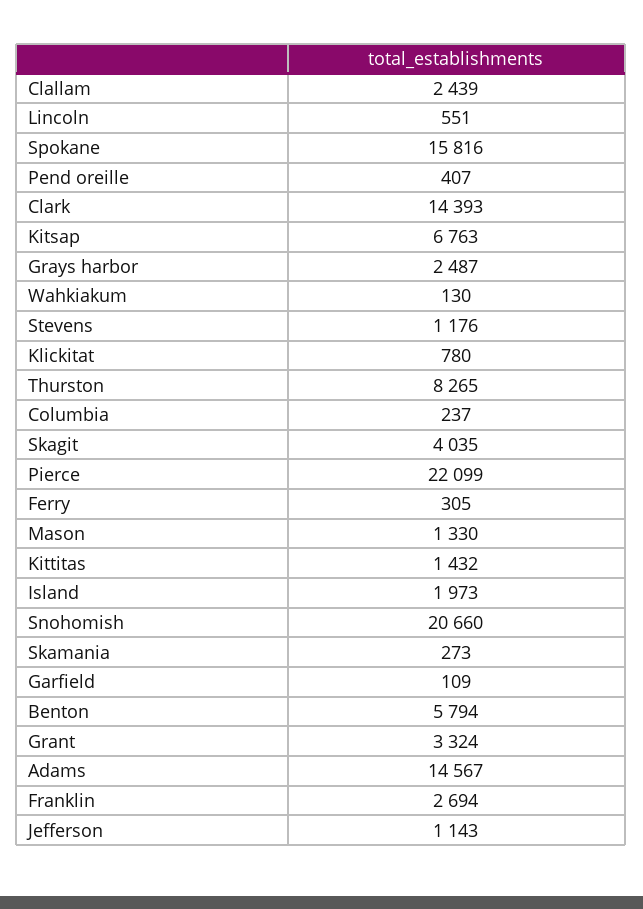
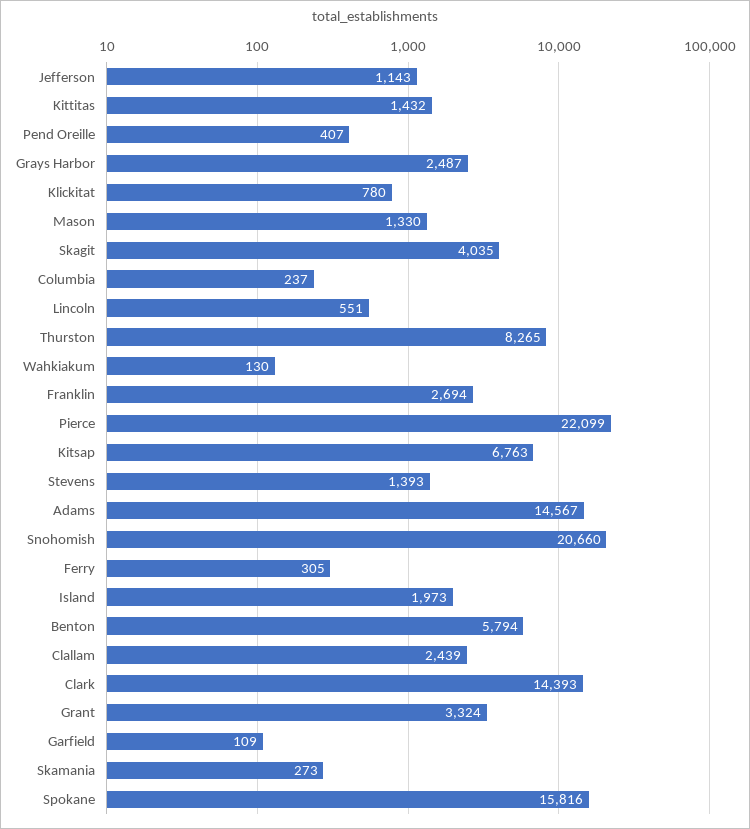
  {
    "Clallam": 2439,
    "Lincoln": 551,
    "Spokane": 15816,
    "Pend oreille": 407,
    "Clark": 14393,
    "Kitsap": 6763,
    "Grays harbor": 2487,
    "Wahkiakum": 130,
-   "Stevens": 1176,
+   "Stevens": 1393,
    "Klickitat": 780,
    "Thurston": 8265,
    "Columbia": 237,
    "Skagit": 4035,
    "Pierce": 22099,
    "Ferry": 305,
    "Mason": 1330,
    "Kittitas": 1432,
    "Island": 1973,
    "Snohomish": 20660,
    "Skamania": 273,
    "Garfield": 109,
    "Benton": 5794,
    "Grant": 3324,
    "Adams": 14567,
    "Franklin": 2694,
    "Jefferson": 1143
  }

